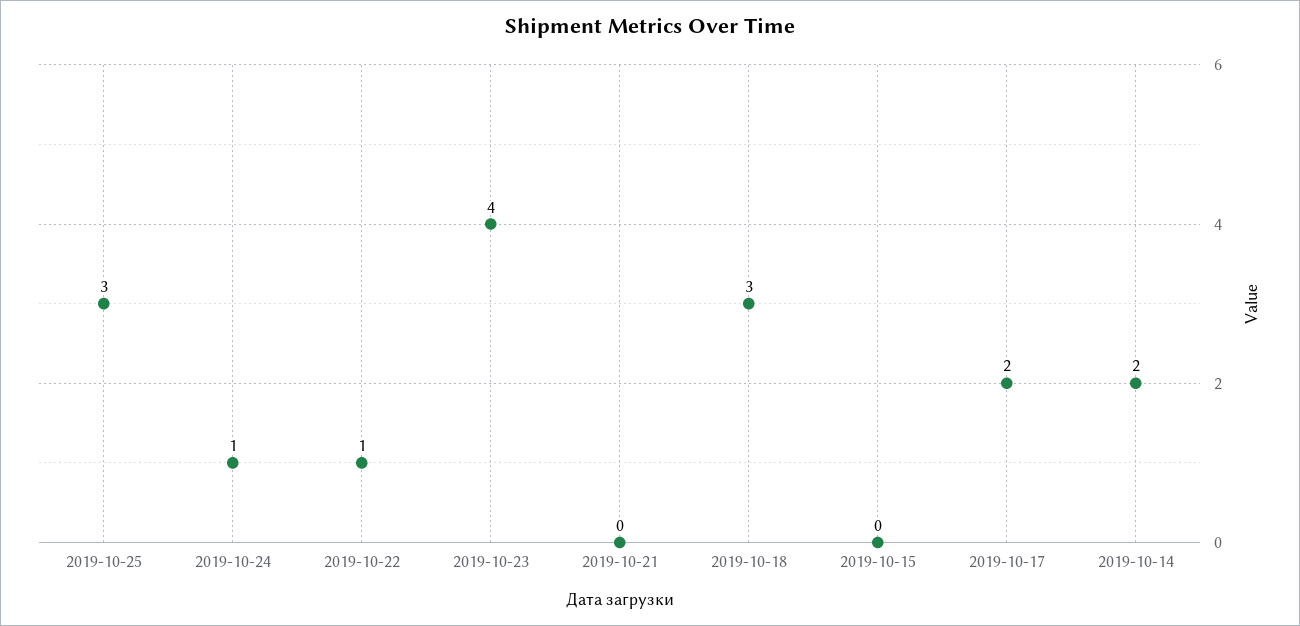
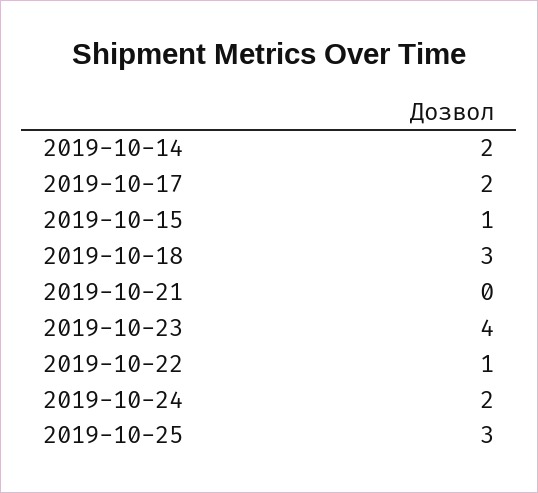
  {
    "2019-10-25": 3,
-   "2019-10-24": 1,
+   "2019-10-24": 2,
    "2019-10-22": 1,
    "2019-10-23": 4,
    "2019-10-21": 0,
    "2019-10-18": 3,
-   "2019-10-15": 0,
+   "2019-10-15": 1,
    "2019-10-17": 2,
    "2019-10-14": 2
  }

